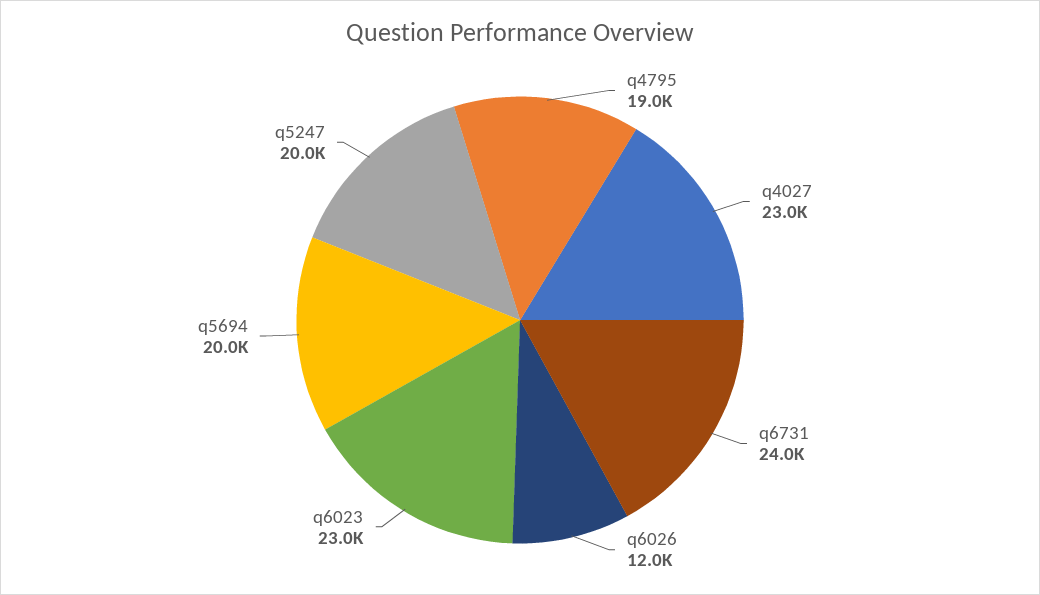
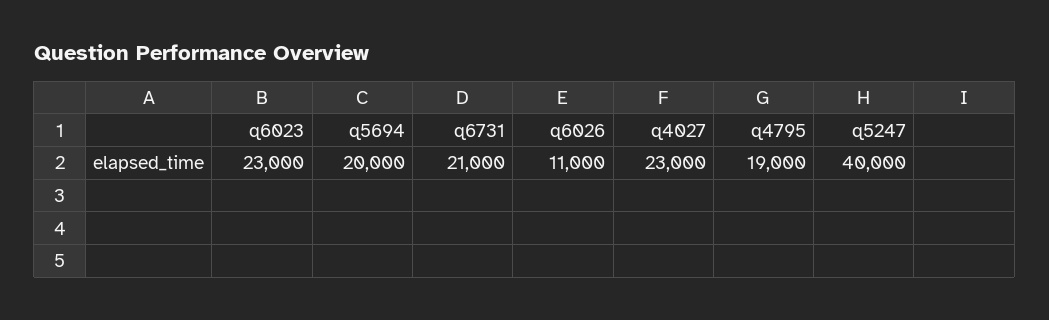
  {
    "q4795": 19000,
    "q4027": 23000,
-   "q6731": 24000,
+   "q6731": 21000,
-   "q6026": 12000,
+   "q6026": 11000,
    "q6023": 23000,
    "q5694": 20000,
-   "q5247": 20000
+   "q5247": 40000
  }

